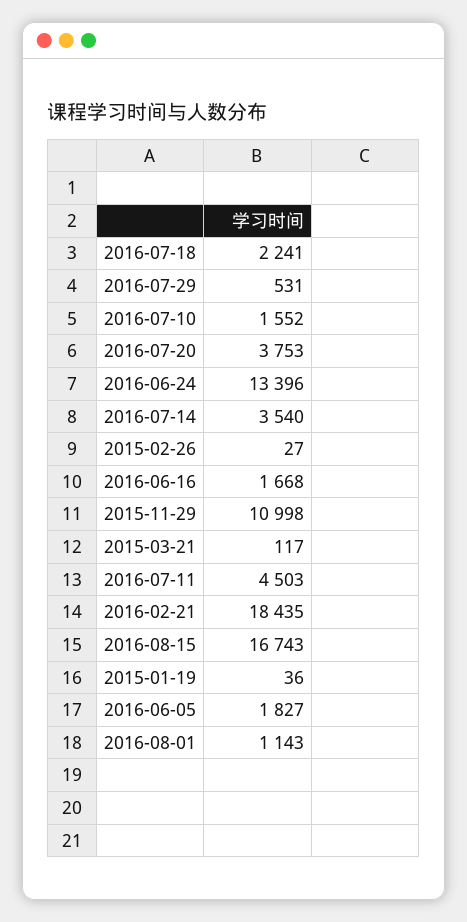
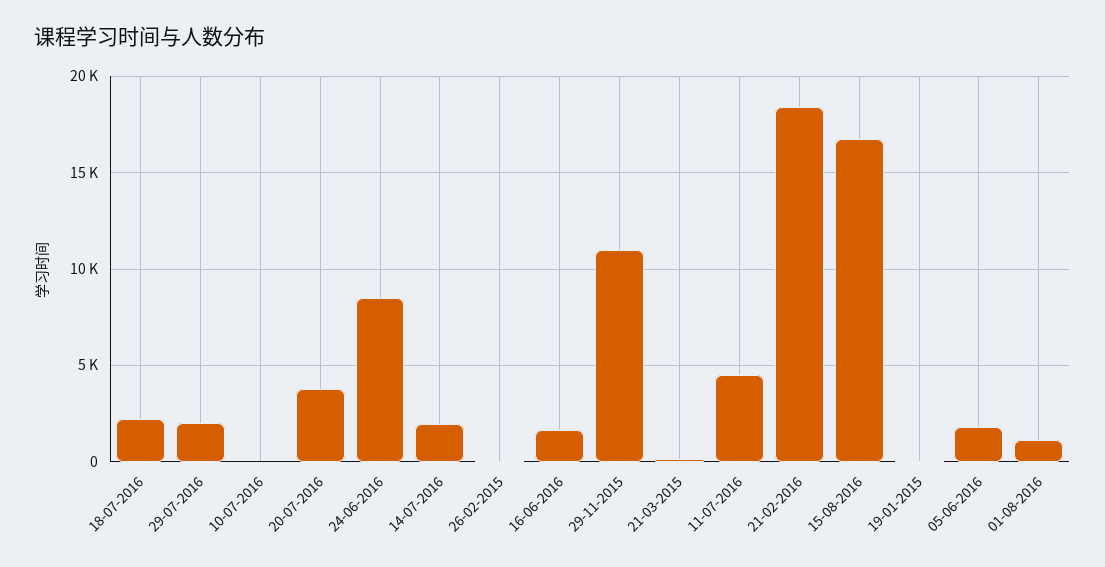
  {
    "2016-07-18": 2241,
-   "2016-07-29": 531,
+   "2016-07-29": 2000,
-   "2016-07-10": 1552,
+   "2016-07-10": 0,
    "2016-07-20": 3753,
-   "2016-06-24": 13396,
+   "2016-06-24": 8500,
-   "2016-07-14": 3540,
+   "2016-07-14": 2000,
    "2015-02-26": 27,
    "2016-06-16": 1668,
    "2015-11-29": 10998,
    "2015-03-21": 117,
    "2016-07-11": 4503,
    "2016-02-21": 18435,
    "2016-08-15": 16743,
    "2015-01-19": 36,
    "2016-06-05": 1827,
    "2016-08-01": 1143
  }

